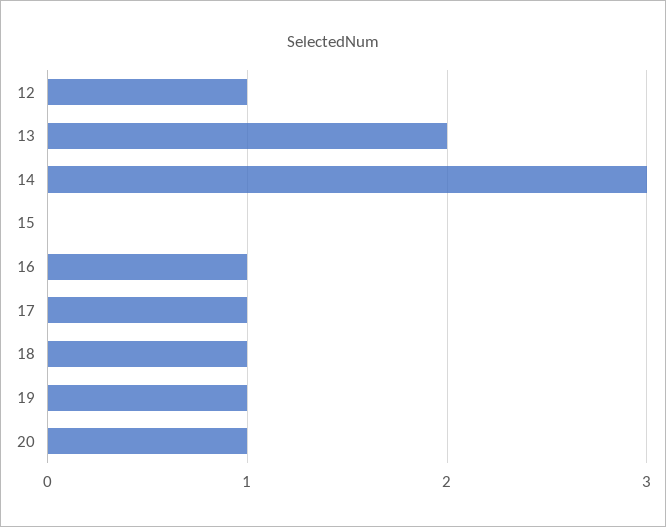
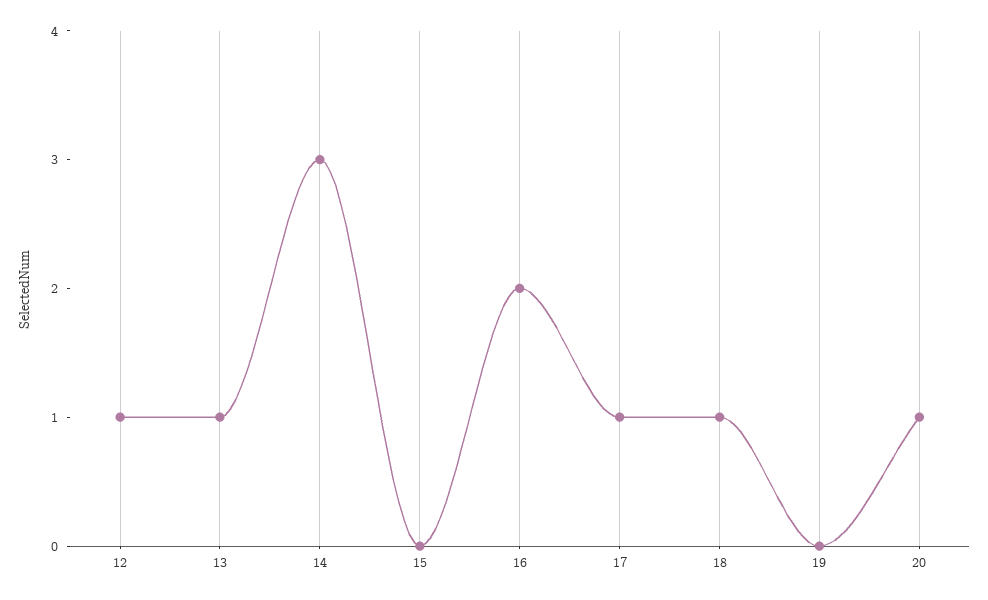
  {
    "12": 1,
-   "13": 2,
+   "13": 1,
    "14": 3,
    "15": 0,
-   "16": 1,
+   "16": 2,
    "17": 1,
    "18": 1,
-   "19": 1,
+   "19": 0,
    "20": 1
  }

